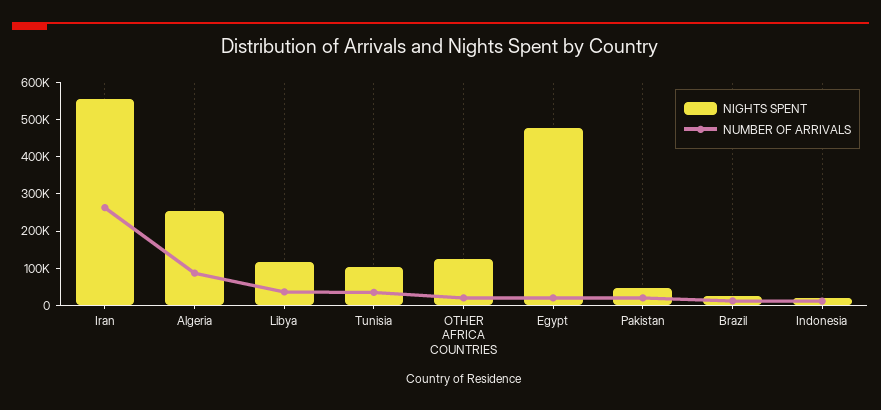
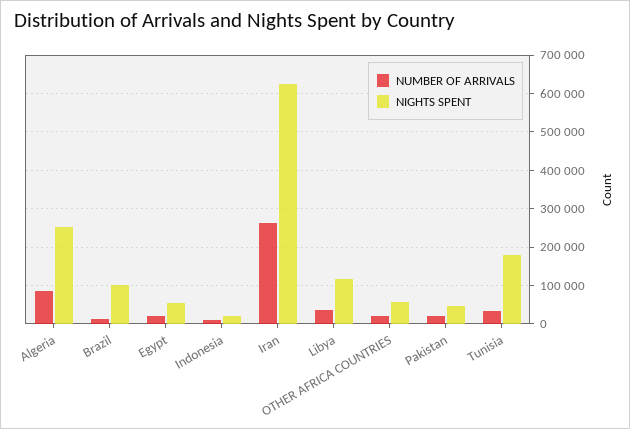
  {
    "NIGHTS SPENT": {
-     "Iran": 550000,
+     "Iran": 620000,
      "Algeria": 260000,
      "Libya": 120000,
-     "Tunisia": 100000,
+     "Tunisia": 180000,
-     "OTHER AFRICA COUNTRIES": 125000,
+     "OTHER AFRICA COUNTRIES": 60000,
-     "Egypt": 475000,
+     "Egypt": 60000,
      "Pakistan": 40000,
-     "Brazil": 25000,
+     "Brazil": 100000,
      "Indonesia": 20000
    },
    "NUMBER OF ARRIVALS": {
      "Iran": 260000,
      "Algeria": 80000,
      "Libya": 40000,
      "Tunisia": 40000,
      "OTHER AFRICA COUNTRIES": 20000,
      "Egypt": 20000,
      "Pakistan": 20000,
      "Brazil": 20000,
      "Indonesia": 20000
    }
  }

